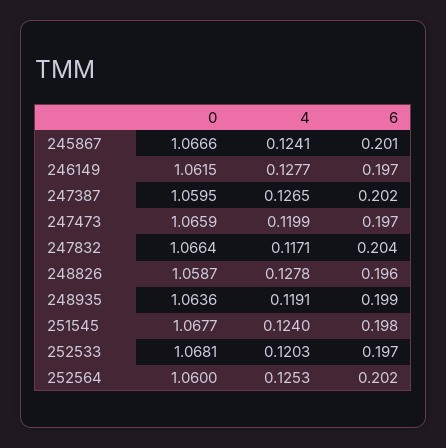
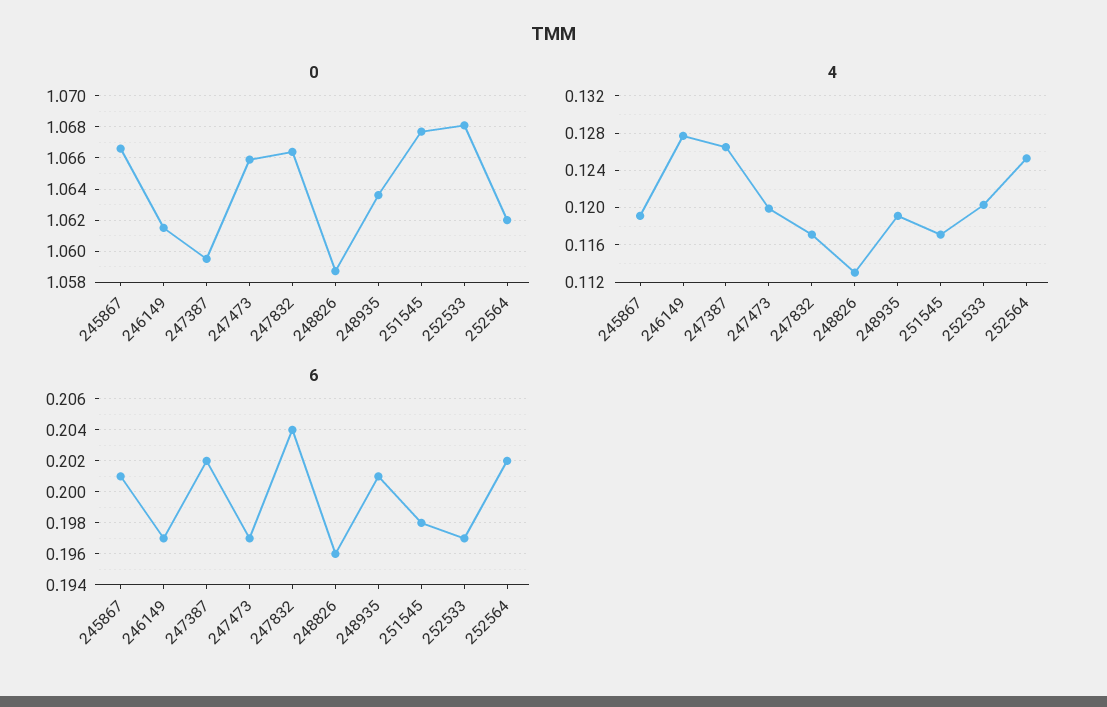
  {
    "0": {
      "245867": 1.0666,
      "246149": 1.0615,
      "247387": 1.0595,
      "247473": 1.0659,
      "247832": 1.0664,
      "248826": 1.0587,
      "248935": 1.0636,
      "251545": 1.0677,
      "252533": 1.0681,
-     "252564": 1.06
+     "252564": 1.062
    },
    "4": {
-     "245867": 0.1241,
+     "245867": 0.119,
      "246149": 0.1277,
      "247387": 0.1265,
      "247473": 0.1199,
      "247832": 0.1171,
-     "248826": 0.1278,
+     "248826": 0.113,
      "248935": 0.1191,
-     "251545": 0.124,
+     "251545": 0.117,
      "252533": 0.1203,
      "252564": 0.1253
    },
    "6": {
      "245867": 0.201,
      "246149": 0.197,
      "247387": 0.202,
      "247473": 0.197,
      "247832": 0.204,
      "248826": 0.196,
-     "248935": 0.199,
+     "248935": 0.201,
      "251545": 0.198,
      "252533": 0.197,
      "252564": 0.202
    }
  }

